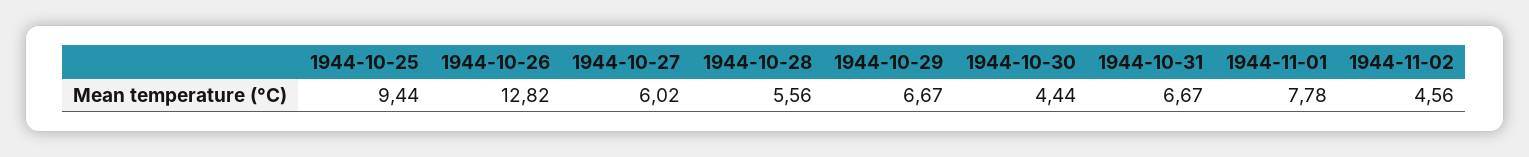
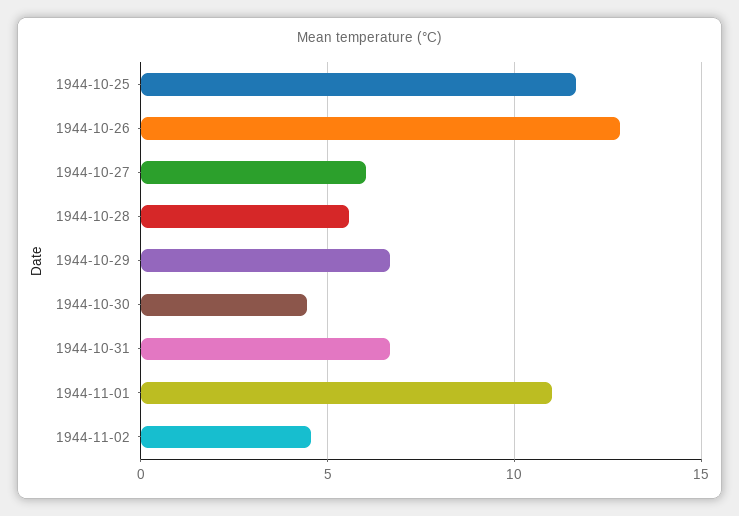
  {
-   "1944-10-25": 9.44,
+   "1944-10-25": 11.5,
    "1944-10-26": 12.82,
    "1944-10-27": 6.02,
    "1944-10-28": 5.56,
    "1944-10-29": 6.67,
    "1944-10-30": 4.44,
    "1944-10-31": 6.67,
-   "1944-11-01": 7.78,
+   "1944-11-01": 11,
    "1944-11-02": 4.56
  }

